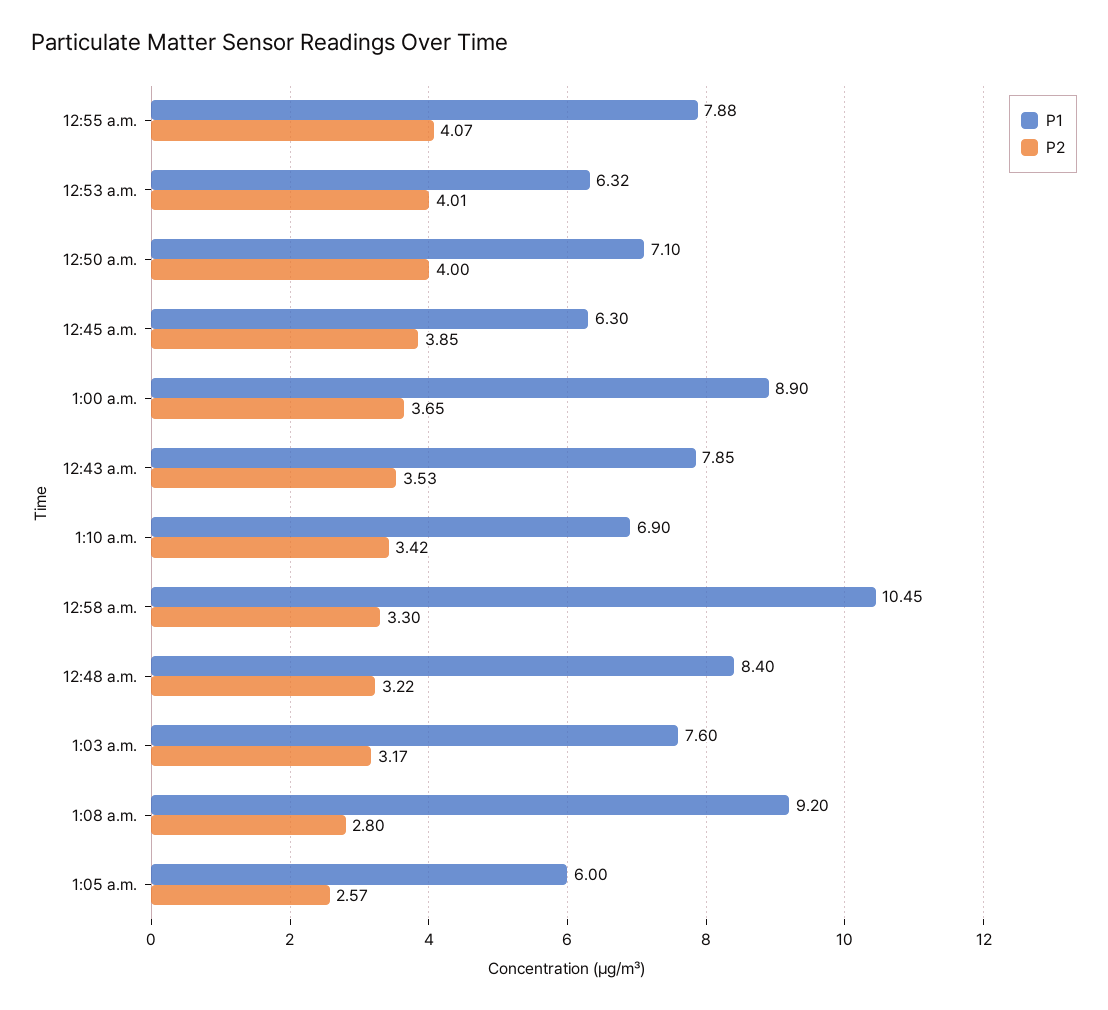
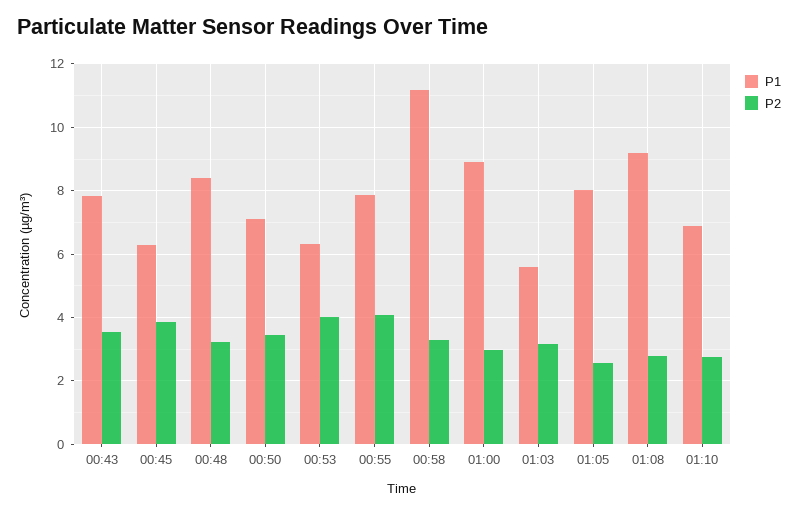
  {
    "P1": {
      "12:55 a.m.": 7.88,
      "12:53 a.m.": 6.32,
      "12:50 a.m.": 7.1,
      "12:45 a.m.": 6.3,
      "1:00 a.m.": 8.9,
      "12:43 a.m.": 7.85,
      "1:10 a.m.": 6.9,
-     "12:58 a.m.": 10.45,
+     "12:58 a.m.": 11.2,
      "12:48 a.m.": 8.4,
-     "1:03 a.m.": 7.6,
+     "1:03 a.m.": 5.6,
      "1:08 a.m.": 9.2,
-     "1:05 a.m.": 6
+     "1:05 a.m.": 8
    },
    "P2": {
      "12:55 a.m.": 4.07,
      "12:53 a.m.": 4.01,
-     "12:50 a.m.": 4,
+     "12:50 a.m.": 3.4,
      "12:45 a.m.": 3.85,
-     "1:00 a.m.": 3.65,
+     "1:00 a.m.": 3,
      "12:43 a.m.": 3.53,
-     "1:10 a.m.": 3.42,
+     "1:10 a.m.": 2.8,
      "12:58 a.m.": 3.3,
      "12:48 a.m.": 3.22,
      "1:03 a.m.": 3.17,
      "1:08 a.m.": 2.8,
      "1:05 a.m.": 2.57
    }
  }

